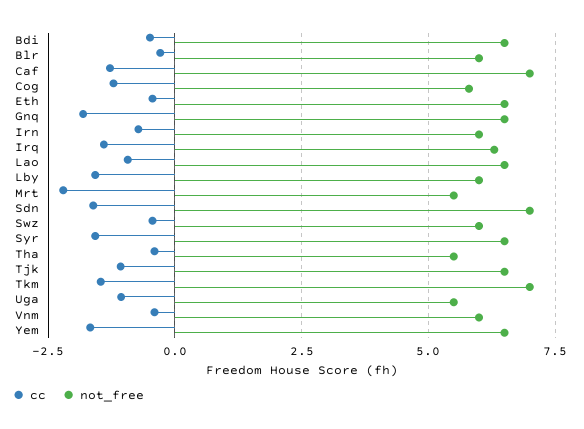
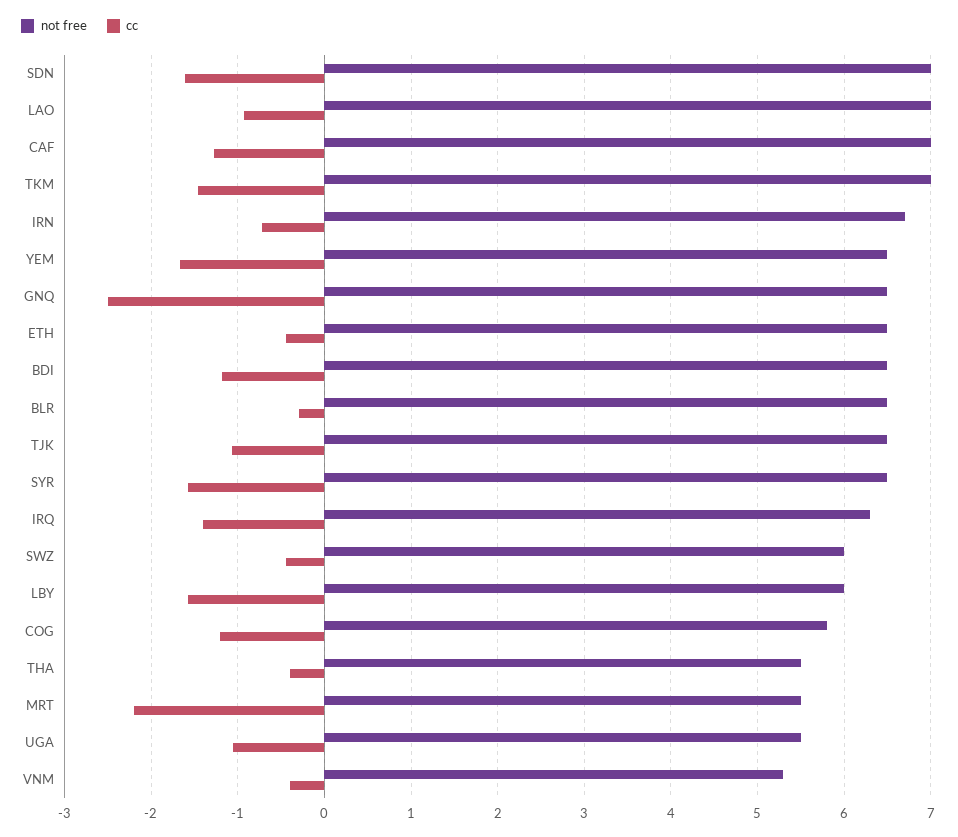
  {
    "cc": {
-     "Bdi": -0.5,
+     "Bdi": -1.2,
      "Blr": -0.3,
      "Caf": -1.3,
      "Cog": -1.2,
      "Eth": -0.4,
-     "Gnq": -1.75,
+     "Gnq": -2.5,
      "Irn": -0.7,
      "Irq": -1.4,
      "Lao": -0.9,
      "Lby": -1.6,
      "Mrt": -2.2,
      "Sdn": -1.6,
      "Swz": -0.4,
      "Syr": -1.6,
      "Tha": -0.4,
      "Tjk": -1.1,
      "Tkm": -1.5,
      "Uga": -1.1,
      "Vnm": -0.4,
      "Yem": -1.7
    },
    "not_free": {
      "Bdi": 6.5,
-     "Blr": 6,
+     "Blr": 6.5,
      "Caf": 7,
      "Cog": 5.8,
      "Eth": 6.5,
      "Gnq": 6.5,
-     "Irn": 6,
+     "Irn": 6.7,
      "Irq": 6.3,
-     "Lao": 6.5,
+     "Lao": 7,
      "Lby": 6,
      "Mrt": 5.5,
      "Sdn": 7,
      "Swz": 6,
      "Syr": 6.5,
      "Tha": 5.5,
      "Tjk": 6.5,
      "Tkm": 7,
      "Uga": 5.5,
-     "Vnm": 6,
+     "Vnm": 5.3,
      "Yem": 6.5
    }
  }

